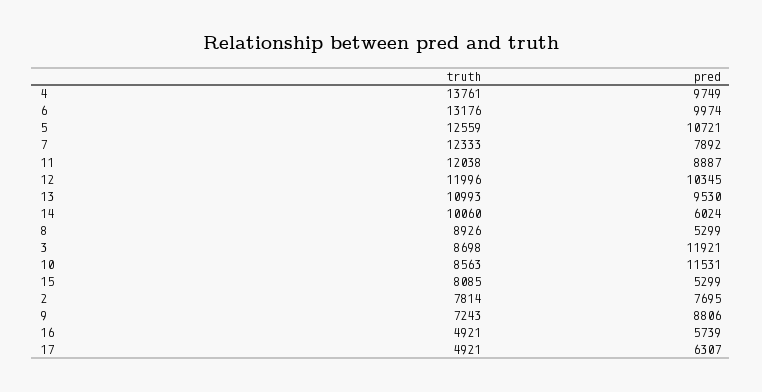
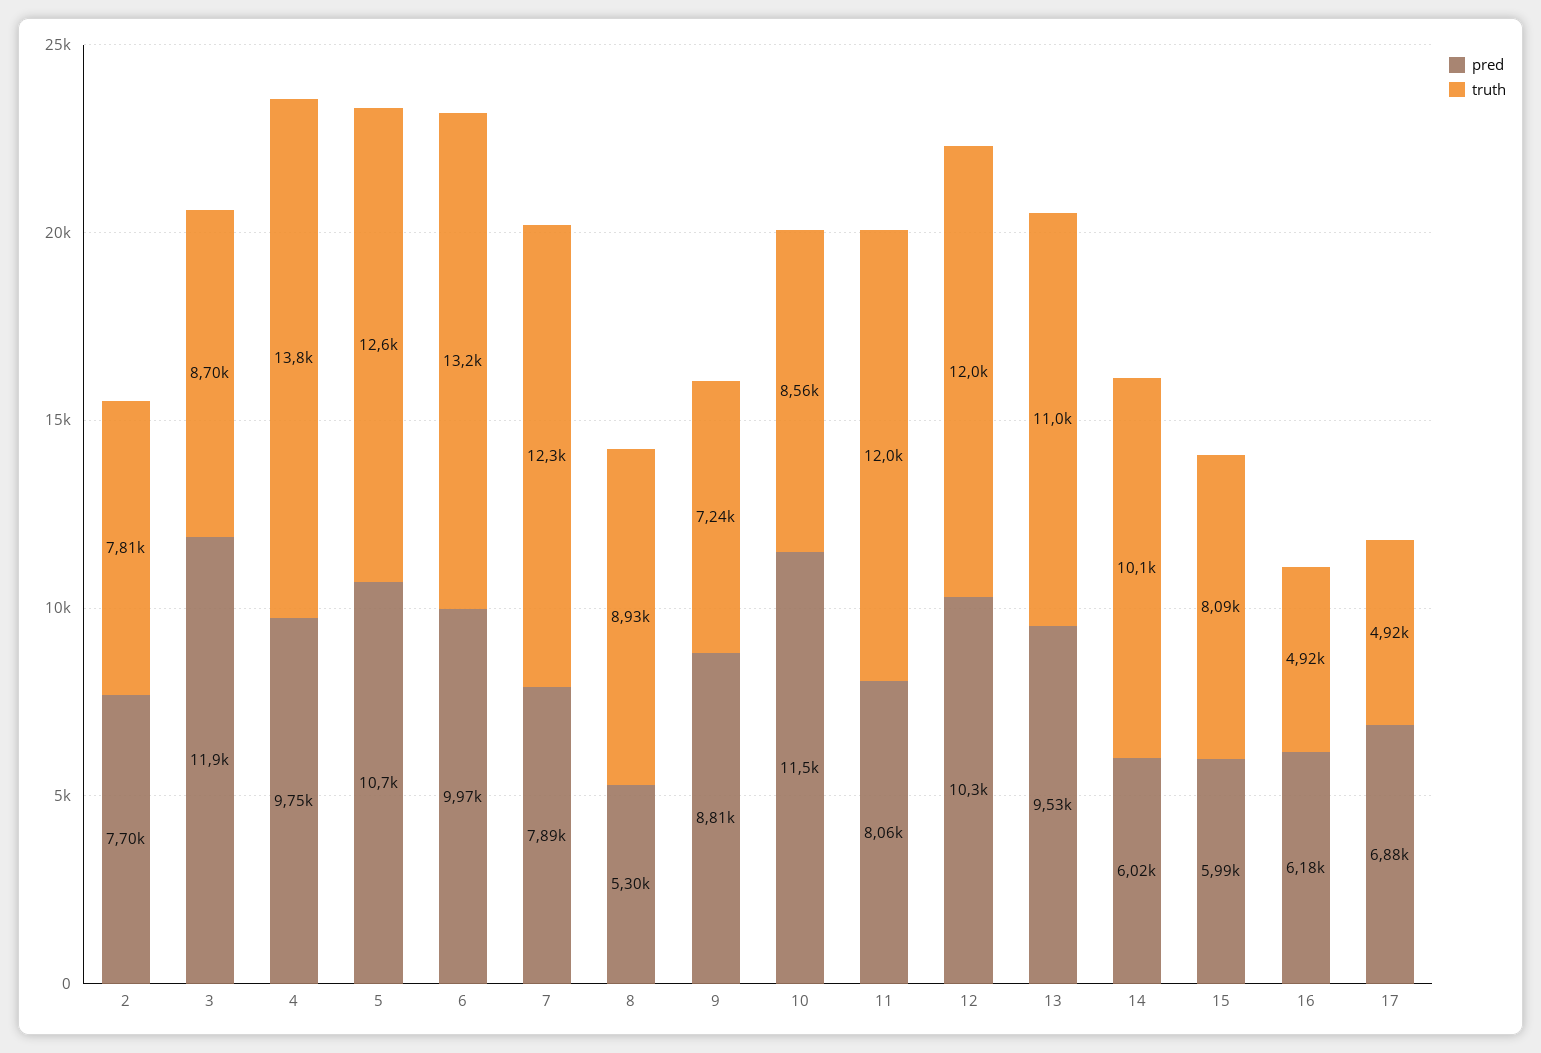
  {
    "truth": {
      "4": 13761,
      "6": 13176,
      "5": 12559,
      "7": 12333,
      "11": 12038,
      "12": 11996,
      "13": 10993,
      "14": 10060,
      "8": 8926,
      "3": 8698,
      "10": 8563,
      "15": 8085,
      "2": 7814,
      "9": 7243,
      "16": 4921,
      "17": 4921
    },
    "pred": {
      "4": 9749,
      "6": 9974,
      "5": 10721,
      "7": 7892,
-     "11": 8887,
+     "11": 8060,
      "12": 10345,
      "13": 9530,
      "14": 6024,
      "8": 5299,
      "3": 11921,
      "10": 11531,
-     "15": 5299,
+     "15": 5990,
      "2": 7695,
      "9": 8806,
-     "16": 5739,
+     "16": 6180,
-     "17": 6307
+     "17": 6880
    }
  }

